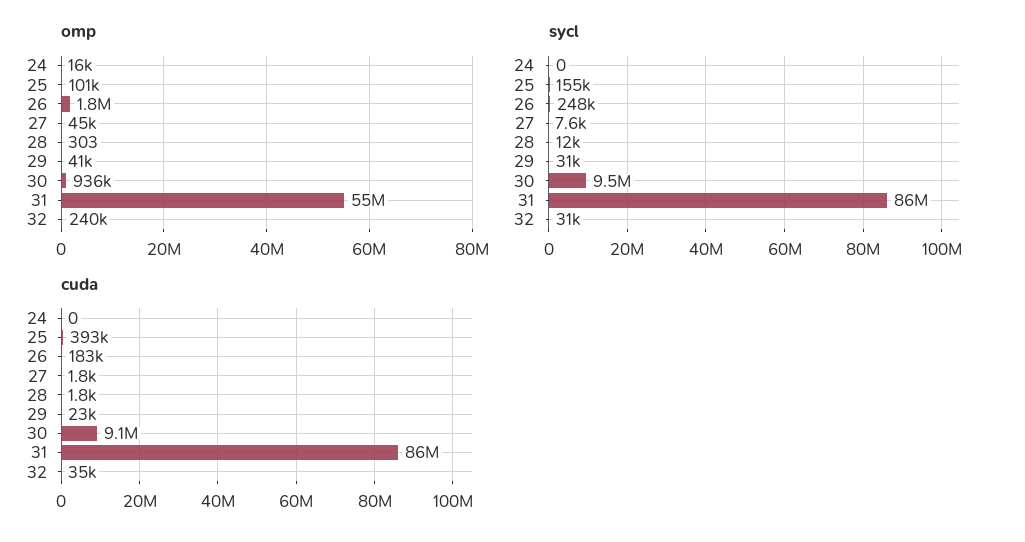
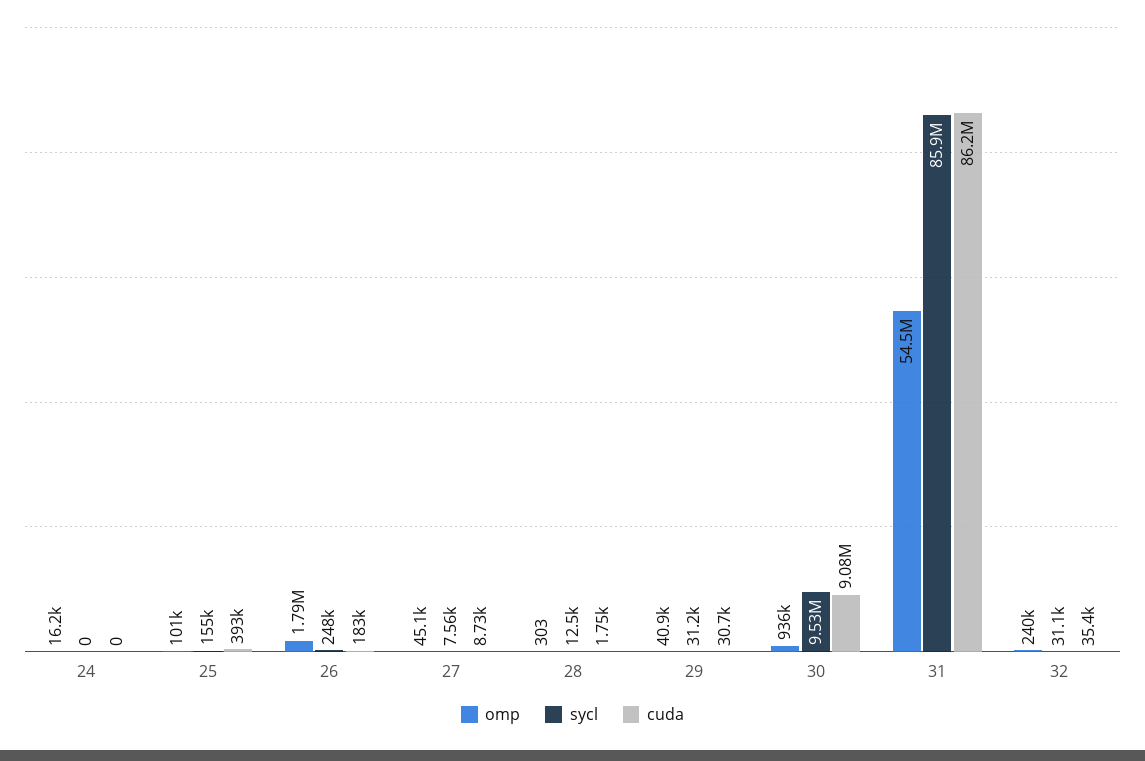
  {
    "omp": {
      "24": 16200,
      "25": 101000,
      "26": 1790000,
      "27": 45100,
      "28": 303,
      "29": 40900,
      "30": 936000,
      "31": 54500000,
      "32": 240000
    },
    "sycl": {
      "24": 0,
      "25": 155000,
      "26": 248000,
      "27": 7560,
      "28": 12500,
      "29": 31200,
      "30": 9530000,
      "31": 85900000,
      "32": 31100
    },
    "cuda": {
      "24": 0,
      "25": 393000,
      "26": 183000,
-     "27": 1800,
+     "27": 8730,
      "28": 1750,
-     "29": 23000,
+     "29": 30700,
      "30": 9080000,
      "31": 86200000,
      "32": 35400
    }
  }

